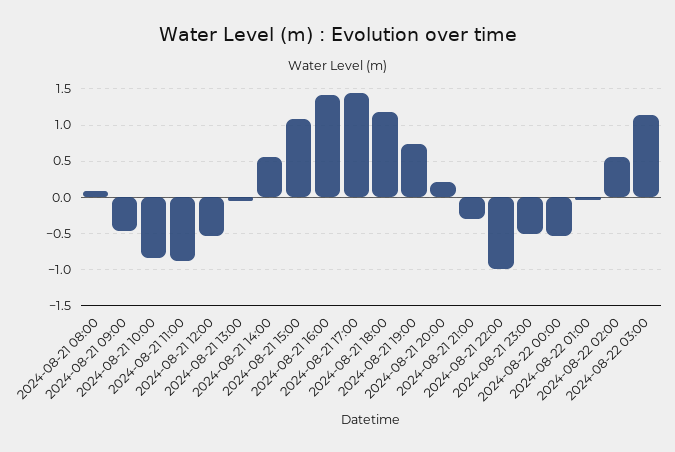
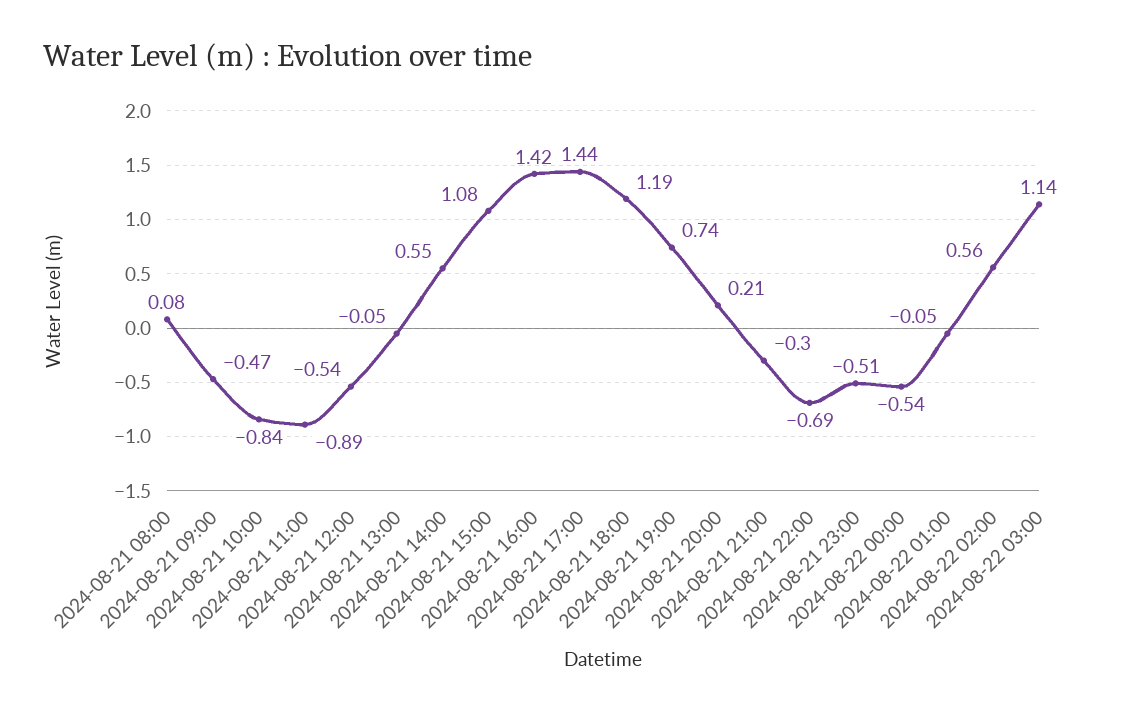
  {
    "2024-08-21 08:00": 0.08,
    "2024-08-21 09:00": -0.47,
    "2024-08-21 10:00": -0.84,
    "2024-08-21 11:00": -0.89,
    "2024-08-21 12:00": -0.54,
    "2024-08-21 13:00": -0.05,
    "2024-08-21 14:00": 0.55,
    "2024-08-21 15:00": 1.08,
    "2024-08-21 16:00": 1.42,
    "2024-08-21 17:00": 1.44,
    "2024-08-21 18:00": 1.19,
    "2024-08-21 19:00": 0.74,
    "2024-08-21 20:00": 0.21,
    "2024-08-21 21:00": -0.3,
-   "2024-08-21 22:00": -1,
+   "2024-08-21 22:00": -0.69,
    "2024-08-21 23:00": -0.51,
    "2024-08-22 00:00": -0.54,
    "2024-08-22 01:00": -0.05,
    "2024-08-22 02:00": 0.56,
    "2024-08-22 03:00": 1.14
  }

